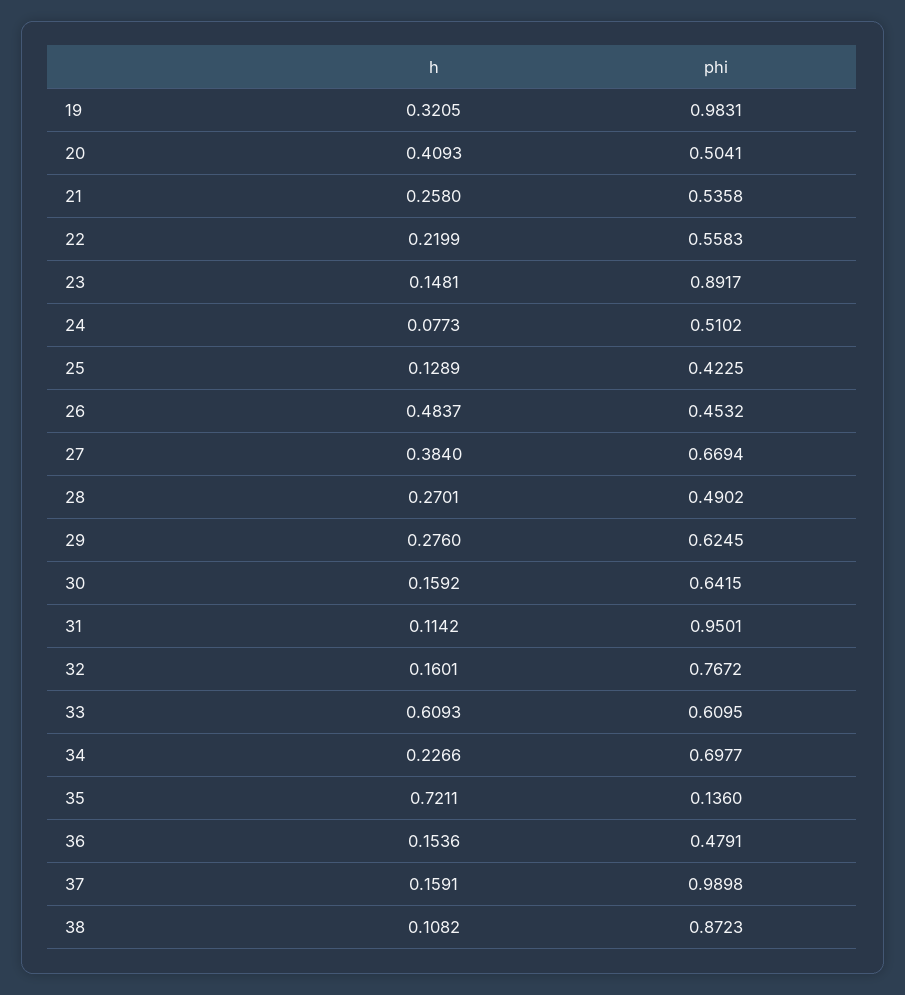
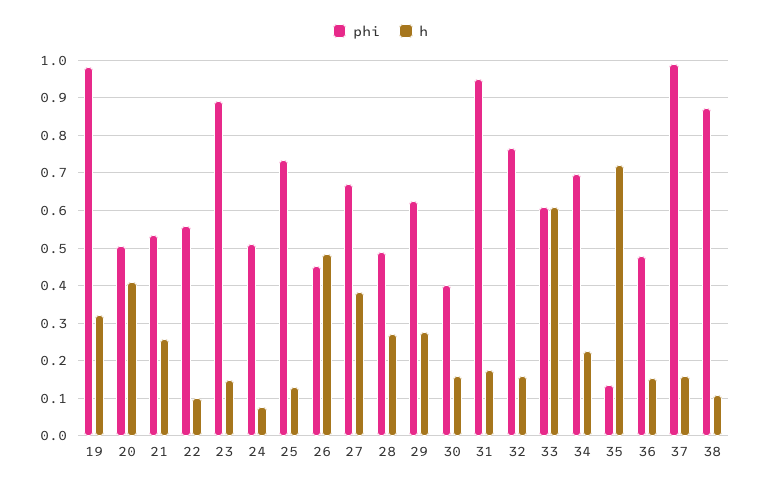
  {
    "h": {
      "19": 0.3205,
      "20": 0.4093,
      "21": 0.258,
-     "22": 0.2199,
+     "22": 0.1,
      "23": 0.1481,
      "24": 0.0773,
      "25": 0.1289,
      "26": 0.4837,
      "27": 0.384,
      "28": 0.2701,
      "29": 0.276,
      "30": 0.1592,
-     "31": 0.1142,
+     "31": 0.18,
      "32": 0.1601,
      "33": 0.6093,
      "34": 0.2266,
      "35": 0.7211,
      "36": 0.1536,
      "37": 0.1591,
      "38": 0.1082
    },
    "phi": {
      "19": 0.9831,
      "20": 0.5041,
      "21": 0.5358,
      "22": 0.5583,
      "23": 0.8917,
      "24": 0.5102,
-     "25": 0.4225,
+     "25": 0.74,
      "26": 0.4532,
      "27": 0.6694,
      "28": 0.4902,
      "29": 0.6245,
-     "30": 0.6415,
+     "30": 0.4,
      "31": 0.9501,
      "32": 0.7672,
      "33": 0.6095,
      "34": 0.6977,
      "35": 0.136,
      "36": 0.4791,
      "37": 0.9898,
      "38": 0.8723
    }
  }

